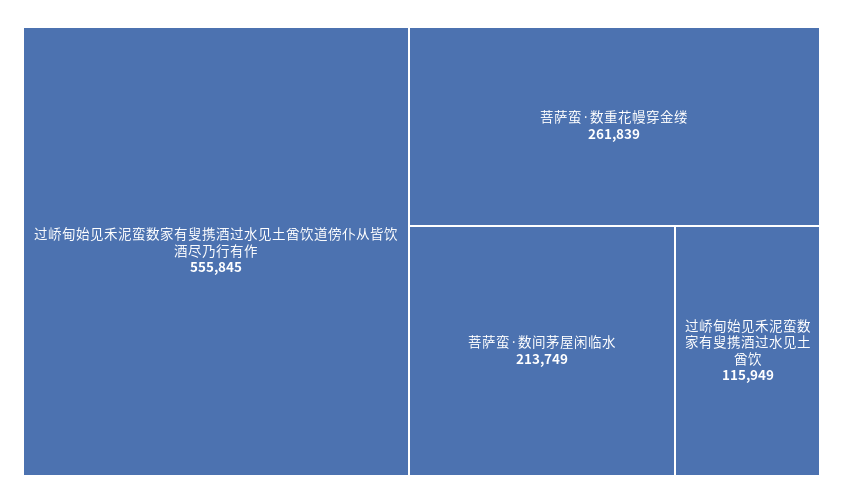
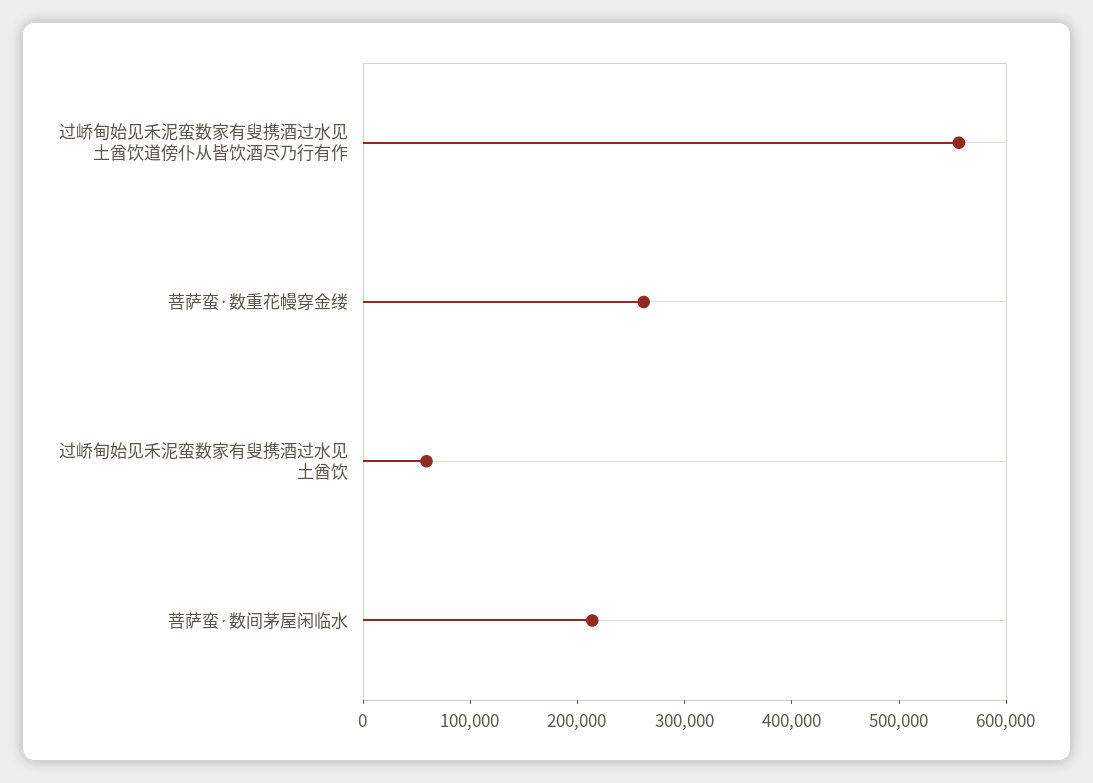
  {
    "过峤甸始见禾泥蛮数家有叟携酒过水见土酋饮道傍仆从皆饮酒尽乃行有作": 555845,
    "菩萨蛮·数重花幔穿金缕": 261839,
    "菩萨蛮·数间茅屋闲临水": 213749,
-   "过峤甸始见禾泥蛮数家有叟携酒过水见土酋饮": 115949
+   "过峤甸始见禾泥蛮数家有叟携酒过水见土酋饮": 60000
  }

